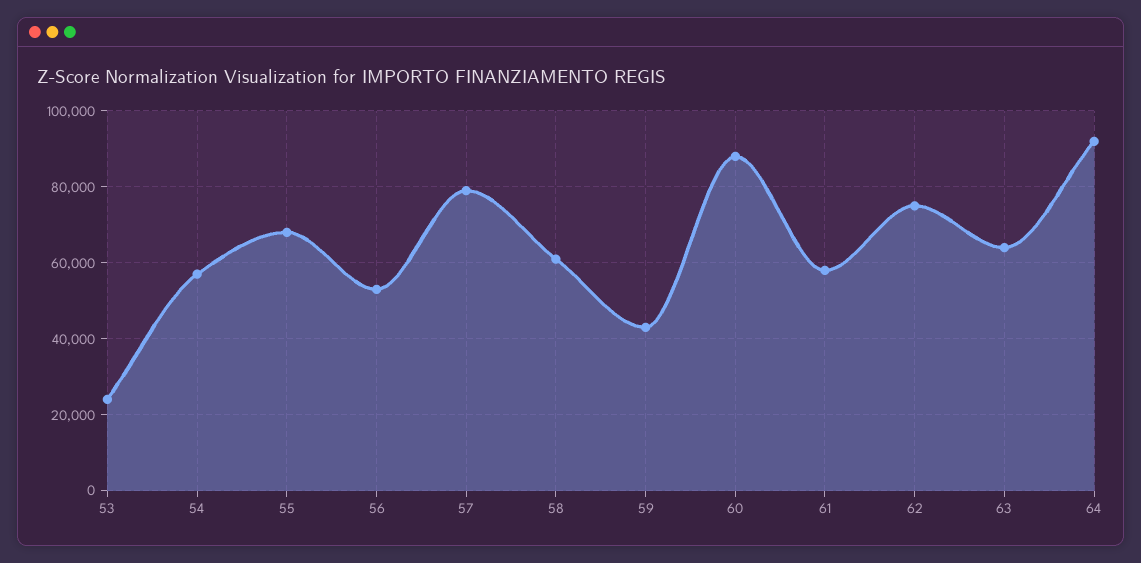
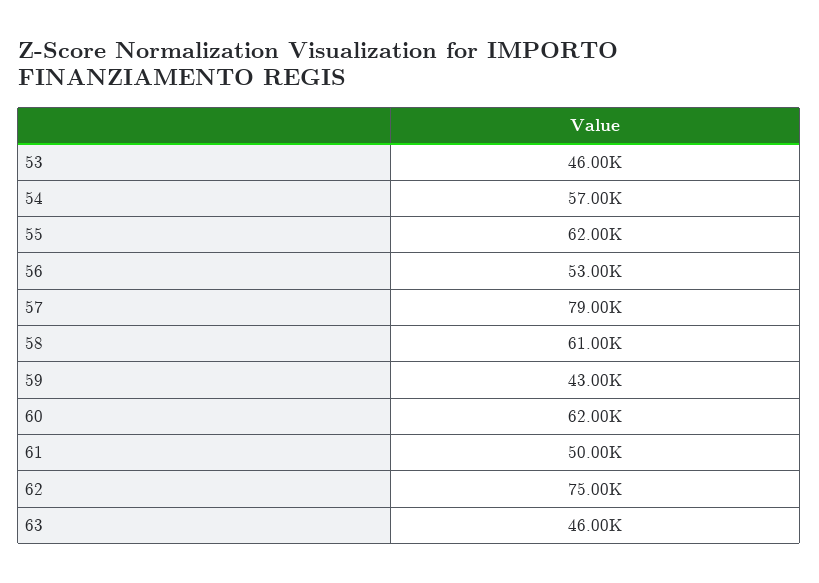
  {
-   "53": 24000,
+   "53": 46000,
    "54": 57000,
-   "55": 68000,
+   "55": 62000,
    "56": 53000,
    "57": 79000,
    "58": 61000,
    "59": 43000,
-   "60": 88000,
+   "60": 62000,
-   "61": 58000,
+   "61": 50000,
    "62": 75000,
-   "63": 64000,
+   "63": 46000
-   "64": 92000
  }

